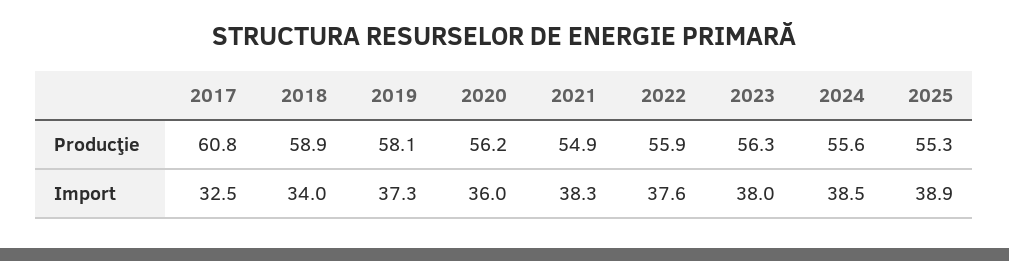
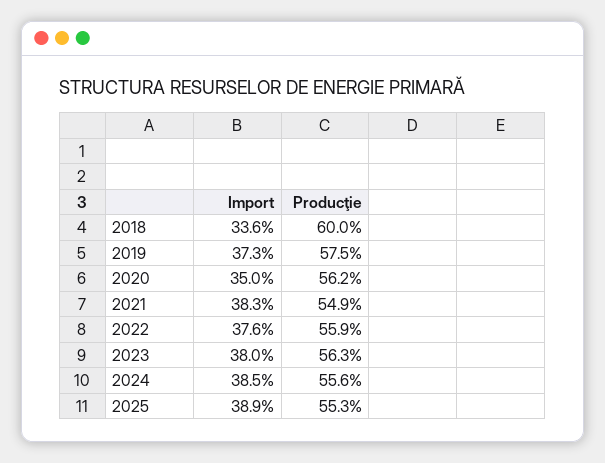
  {
-   "2017": {
-     "Producţie": 60.8,
-     "Import": 32.5
-   },
    "2018": {
-     "Producţie": 58.9,
+     "Producţie": 60,
-     "Import": 34
+     "Import": 33.6
    },
    "2019": {
-     "Producţie": 58.1,
+     "Producţie": 57.5,
      "Import": 37.3
    },
    "2020": {
      "Producţie": 56.2,
-     "Import": 36
+     "Import": 35
    },
    "2021": {
      "Producţie": 54.9,
      "Import": 38.3
    },
    "2022": {
      "Producţie": 55.9,
      "Import": 37.6
    },
    "2023": {
      "Producţie": 56.3,
      "Import": 38
    },
    "2024": {
      "Producţie": 55.6,
      "Import": 38.5
    },
    "2025": {
      "Producţie": 55.3,
      "Import": 38.9
    }
  }

